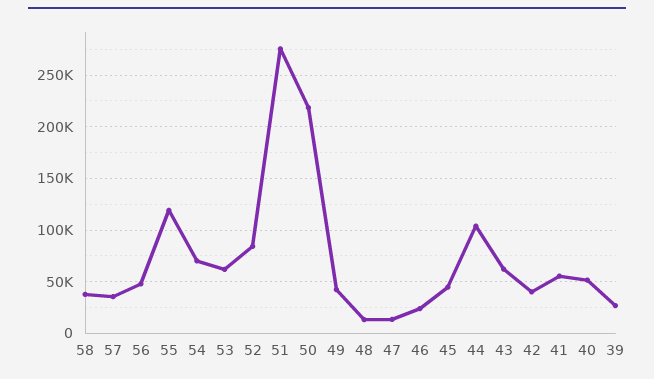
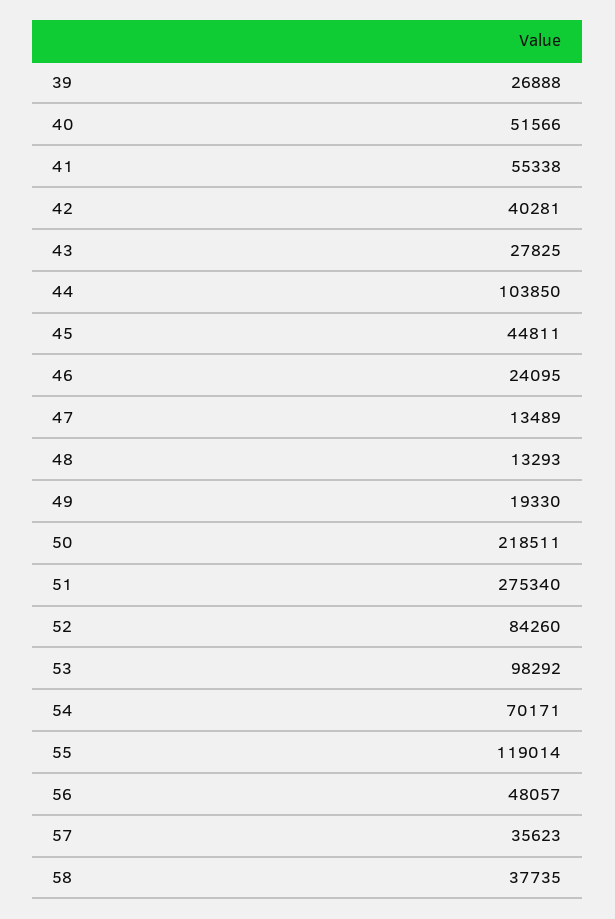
  {
    "58": 37735,
    "57": 35623,
    "56": 48057,
    "55": 119014,
    "54": 70171,
-   "53": 60000,
+   "53": 98292,
    "52": 84260,
    "51": 275340,
    "50": 218511,
-   "49": 40000,
+   "49": 19330,
    "48": 13293,
    "47": 13489,
    "46": 24095,
    "45": 44811,
    "44": 103850,
-   "43": 60000,
+   "43": 27825,
    "42": 40281,
    "41": 55338,
    "40": 51566,
    "39": 26888
  }

